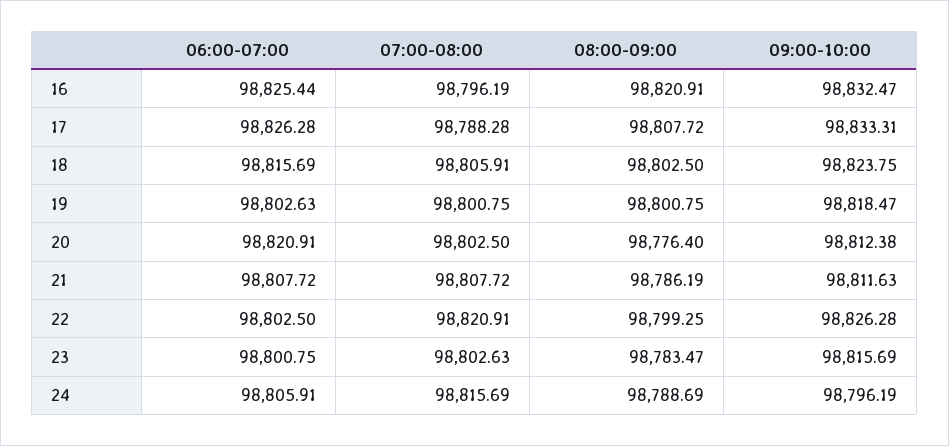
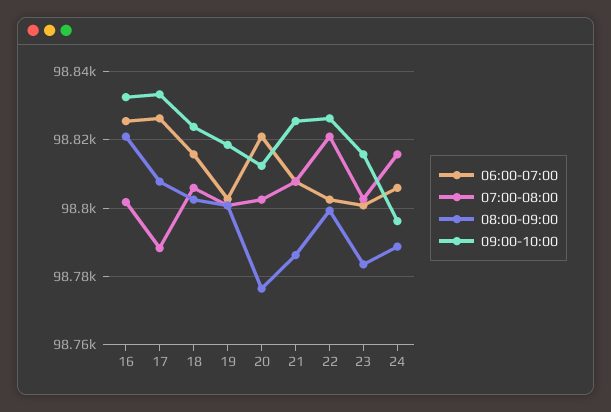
  {
    "06:00-07:00": {
      "16": 98825.44,
      "17": 98826.28,
      "18": 98815.69,
      "19": 98802.63,
      "20": 98820.91,
      "21": 98807.72,
      "22": 98802.5,
      "23": 98800.75,
      "24": 98805.91
    },
    "07:00-08:00": {
-     "16": 98796.19,
+     "16": 98802,
      "17": 98788.28,
      "18": 98805.91,
      "19": 98800.75,
      "20": 98802.5,
      "21": 98807.72,
      "22": 98820.91,
      "23": 98802.63,
      "24": 98815.69
    },
    "08:00-09:00": {
      "16": 98820.91,
      "17": 98807.72,
      "18": 98802.5,
      "19": 98800.75,
      "20": 98776.4,
      "21": 98786.19,
      "22": 98799.25,
      "23": 98783.47,
      "24": 98788.69
    },
    "09:00-10:00": {
      "16": 98832.47,
      "17": 98833.31,
      "18": 98823.75,
      "19": 98818.47,
      "20": 98812.38,
-     "21": 98811.63,
+     "21": 98826,
      "22": 98826.28,
      "23": 98815.69,
      "24": 98796.19
    }
  }

